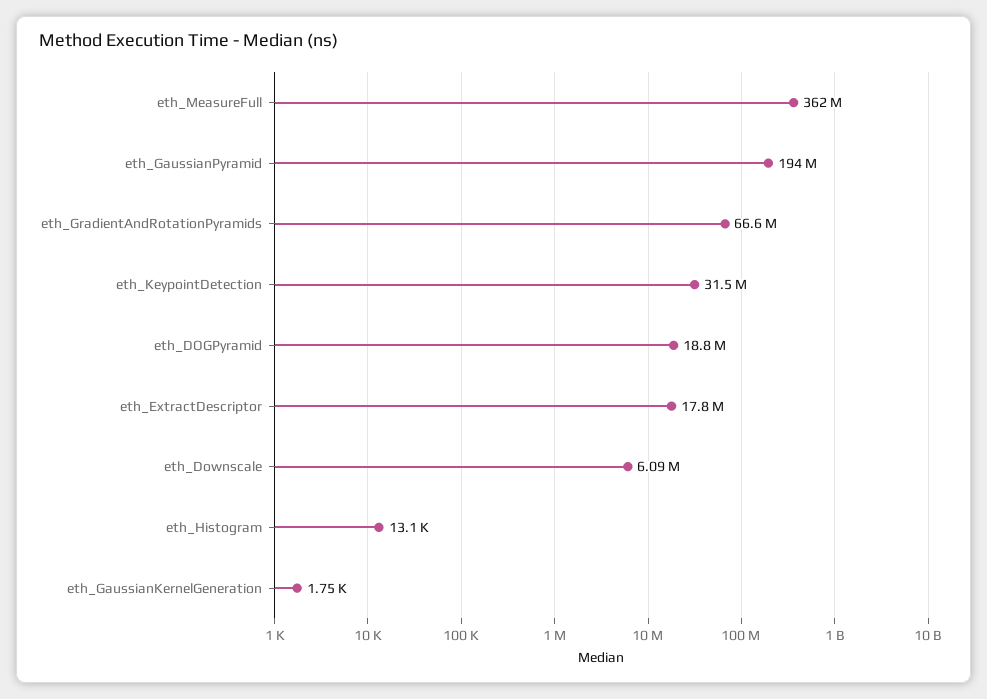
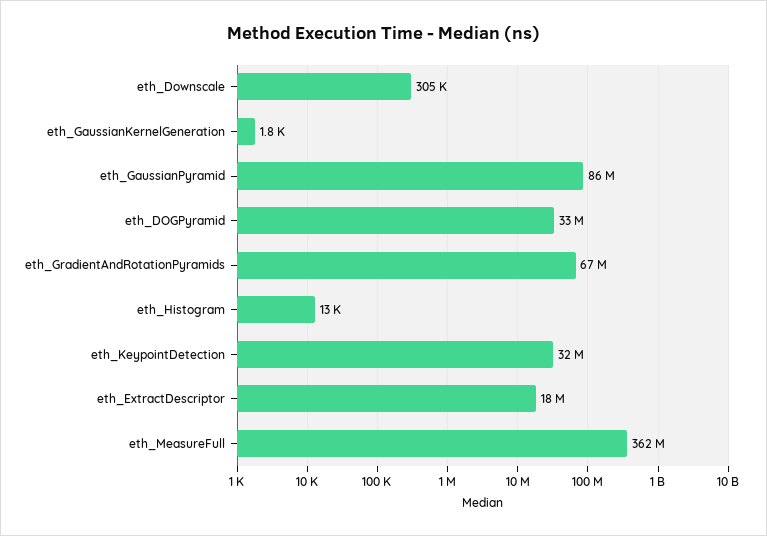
  {
    "eth_MeasureFull": 362000000,
-   "eth_GaussianPyramid": 194000000,
+   "eth_GaussianPyramid": 86000000,
    "eth_GradientAndRotationPyramids": 66600000,
    "eth_KeypointDetection": 31500000,
-   "eth_DOGPyramid": 18800000,
+   "eth_DOGPyramid": 33000000,
    "eth_ExtractDescriptor": 17800000,
-   "eth_Downscale": 6090000,
+   "eth_Downscale": 305000,
    "eth_Histogram": 13100,
    "eth_GaussianKernelGeneration": 1750
  }

